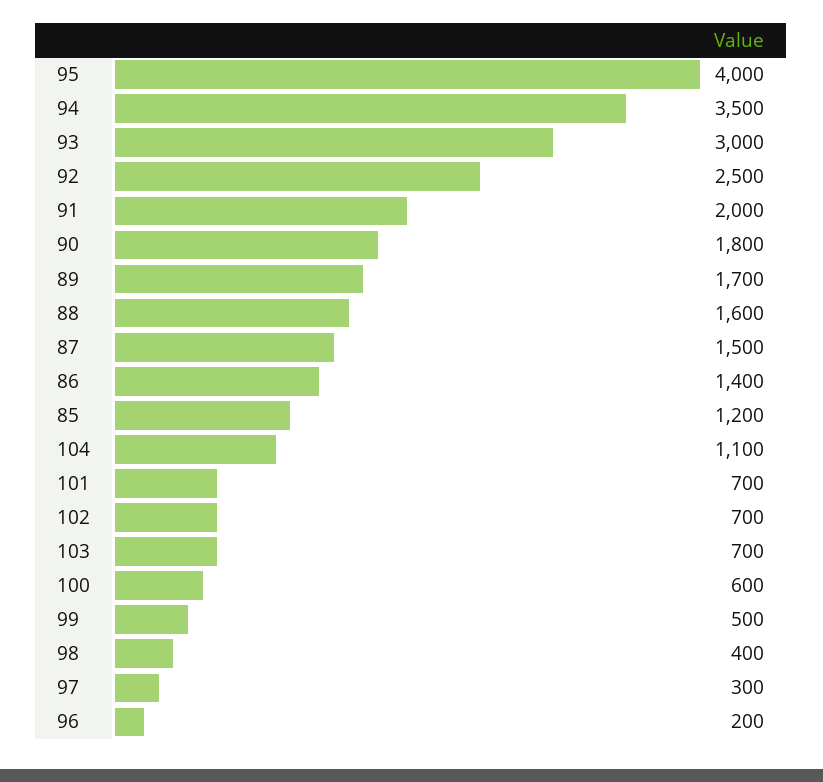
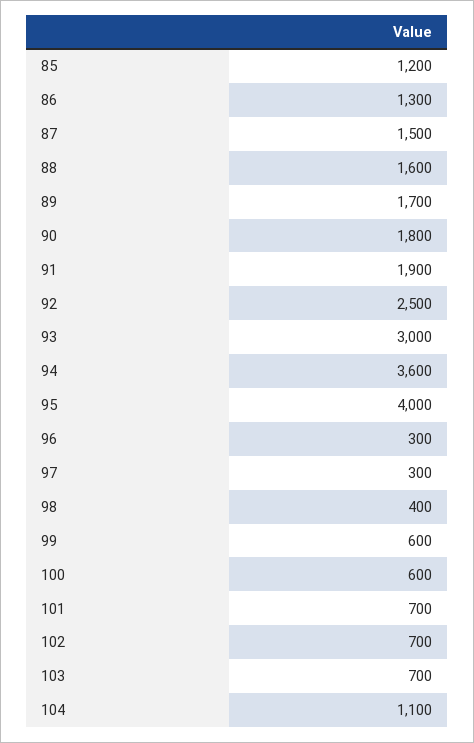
  {
    "95": 4000,
-   "94": 3500,
+   "94": 3600,
    "93": 3000,
    "92": 2500,
-   "91": 2000,
+   "91": 1900,
    "90": 1800,
    "89": 1700,
    "88": 1600,
    "87": 1500,
-   "86": 1400,
+   "86": 1300,
    "85": 1200,
    "104": 1100,
    "101": 700,
    "102": 700,
    "103": 700,
    "100": 600,
-   "99": 500,
+   "99": 600,
    "98": 400,
    "97": 300,
-   "96": 200
+   "96": 300
  }

